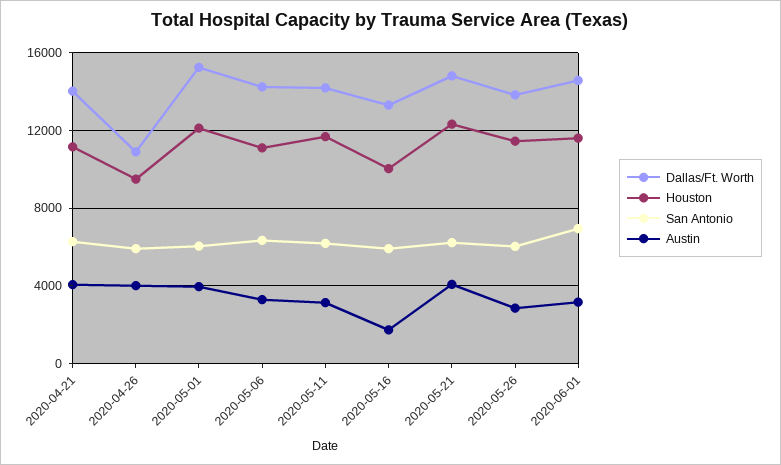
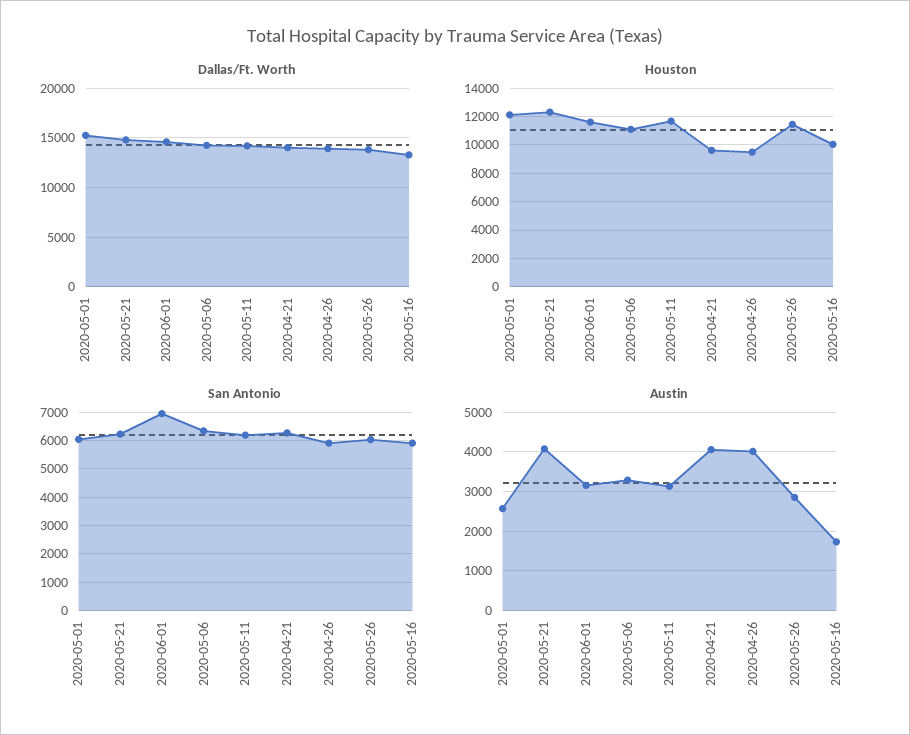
  {
    "Dallas/Ft. Worth": {
      "2020-04-21": 14000,
-     "2020-04-26": 11000,
+     "2020-04-26": 14000,
      "2020-05-01": 15000,
      "2020-05-06": 14000,
      "2020-05-11": 14000,
      "2020-05-16": 13500,
      "2020-05-21": 15000,
      "2020-05-26": 14000,
      "2020-06-01": 14500
    },
    "Houston": {
-     "2020-04-21": 11000,
+     "2020-04-21": 9500,
      "2020-04-26": 9500,
      "2020-05-01": 12000,
      "2020-05-06": 11000,
      "2020-05-11": 11500,
      "2020-05-16": 10000,
      "2020-05-21": 12500,
      "2020-05-26": 11500,
      "2020-06-01": 11500
    },
    "San Antonio": {
      "2020-04-21": 6250,
      "2020-04-26": 6000,
      "2020-05-01": 6000,
      "2020-05-06": 6250,
      "2020-05-11": 6250,
      "2020-05-16": 6000,
      "2020-05-21": 6250,
      "2020-05-26": 6000,
      "2020-06-01": 7000
    },
    "Austin": {
      "2020-04-21": 4000,
      "2020-04-26": 4000,
-     "2020-05-01": 4000,
+     "2020-05-01": 2600,
      "2020-05-06": 3200,
      "2020-05-11": 3200,
      "2020-05-16": 1800,
      "2020-05-21": 4000,
      "2020-05-26": 2800,
      "2020-06-01": 3200
    }
  }

